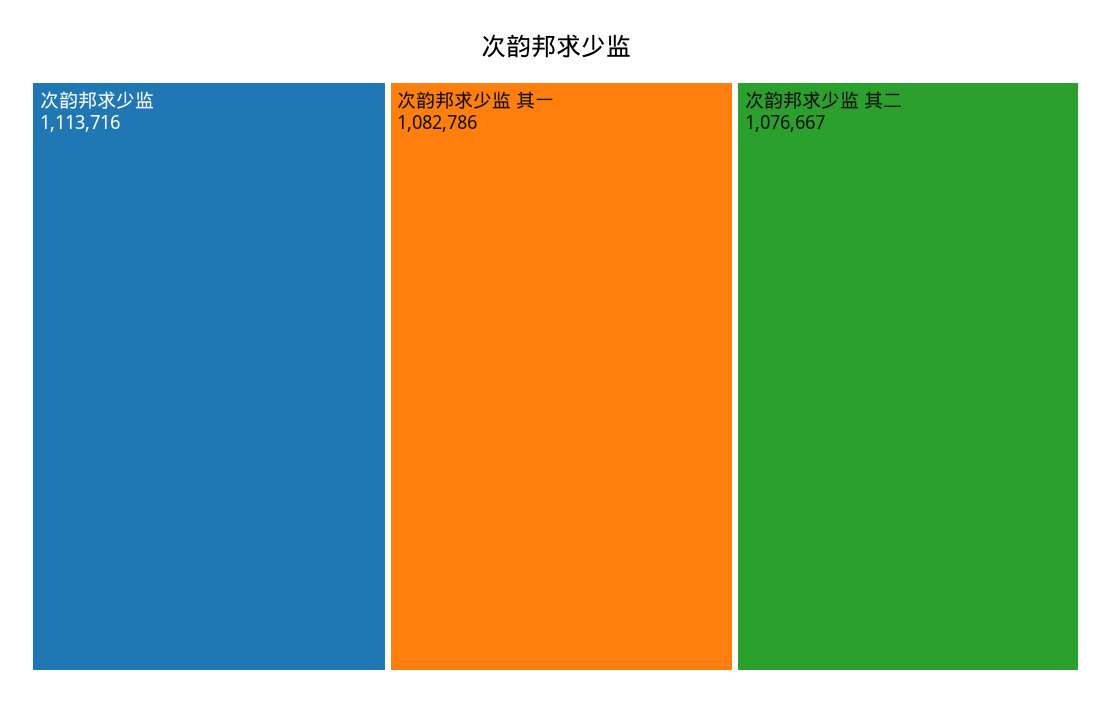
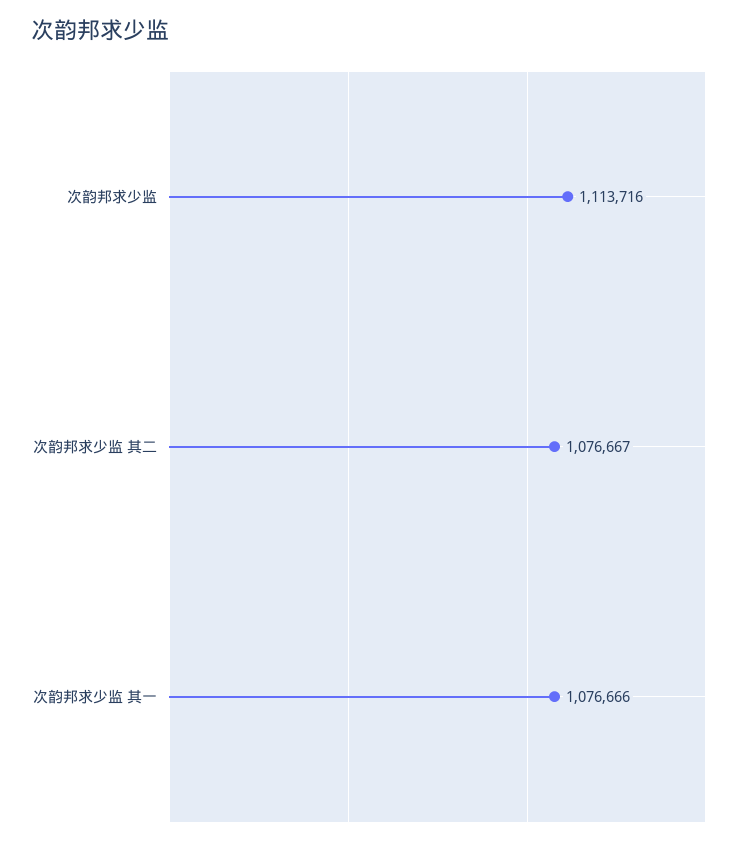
  {
    "次韵邦求少监": 1113716,
-   "次韵邦求少监 其一": 1082786,
+   "次韵邦求少监 其一": 1076666,
    "次韵邦求少监 其二": 1076667
  }

